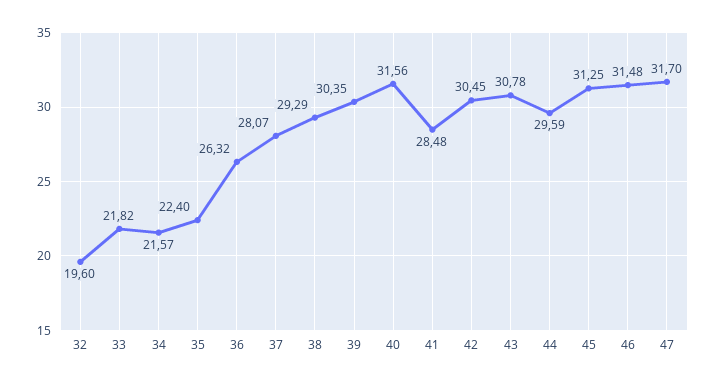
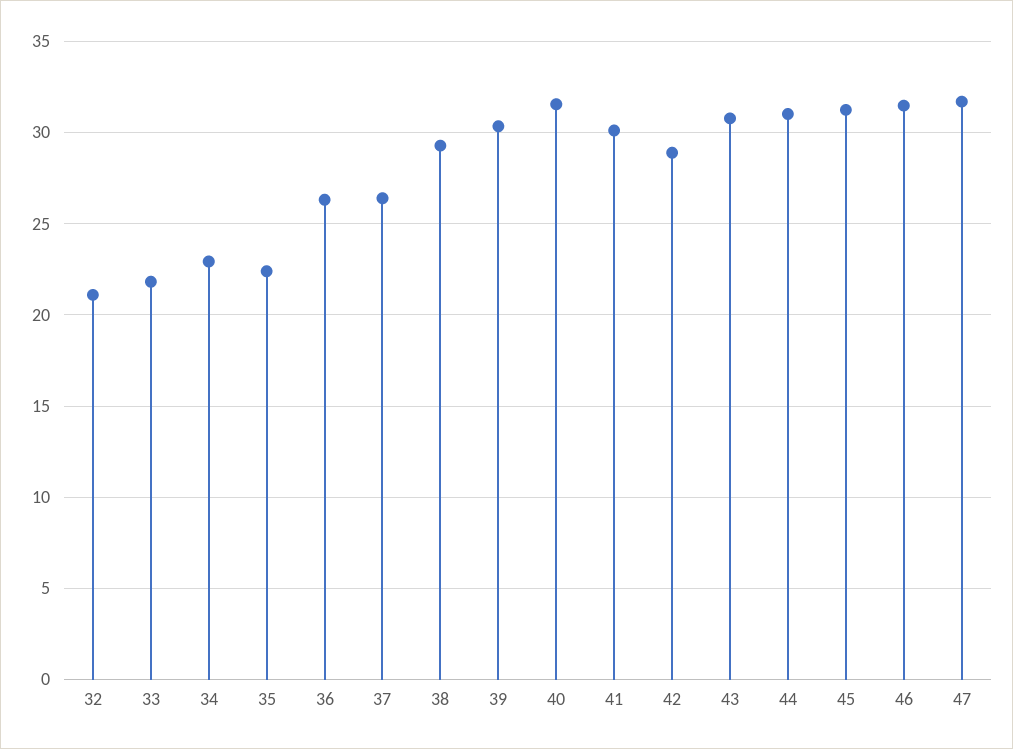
  {
-   "32": 19.6,
+   "32": 21,
    "33": 21.82,
-   "34": 21.57,
+   "34": 23,
    "35": 22.4,
    "36": 26.32,
-   "37": 28.07,
+   "37": 26.5,
    "38": 29.29,
    "39": 30.35,
    "40": 31.56,
-   "41": 28.48,
+   "41": 30,
-   "42": 30.45,
+   "42": 29,
    "43": 30.78,
-   "44": 29.59,
+   "44": 31,
    "45": 31.25,
    "46": 31.48,
    "47": 31.7
  }

